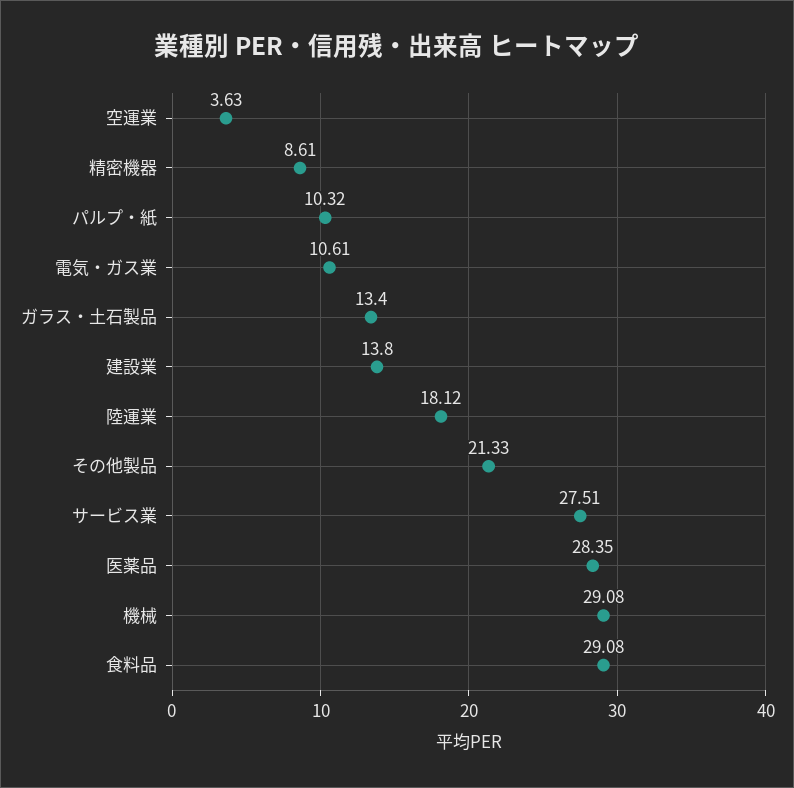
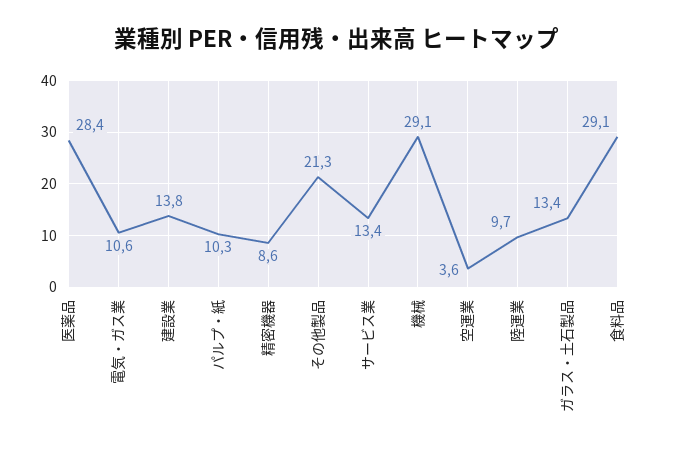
  {
    "空運業": 3.63,
    "精密機器": 8.61,
    "パルプ・紙": 10.32,
    "電気・ガス業": 10.61,
    "ガラス・土石製品": 13.4,
    "建設業": 13.8,
-   "陸運業": 18.12,
+   "陸運業": 9.7,
    "その他製品": 21.33,
-   "サービス業": 27.51,
+   "サービス業": 13.4,
    "医薬品": 28.35,
    "機械": 29.08,
    "食料品": 29.08
  }

